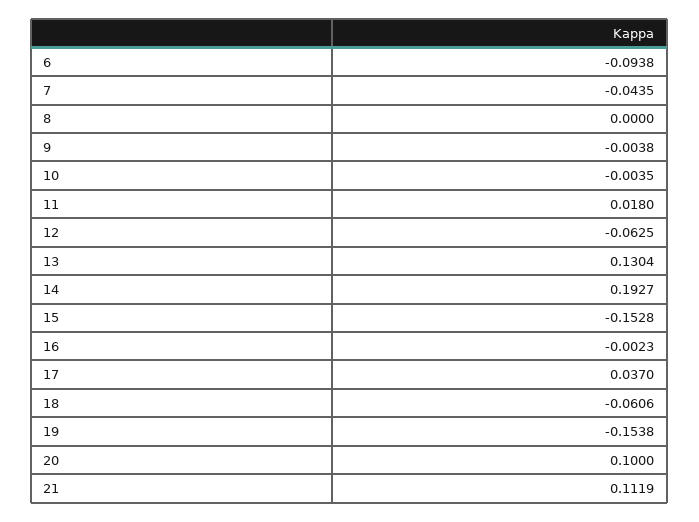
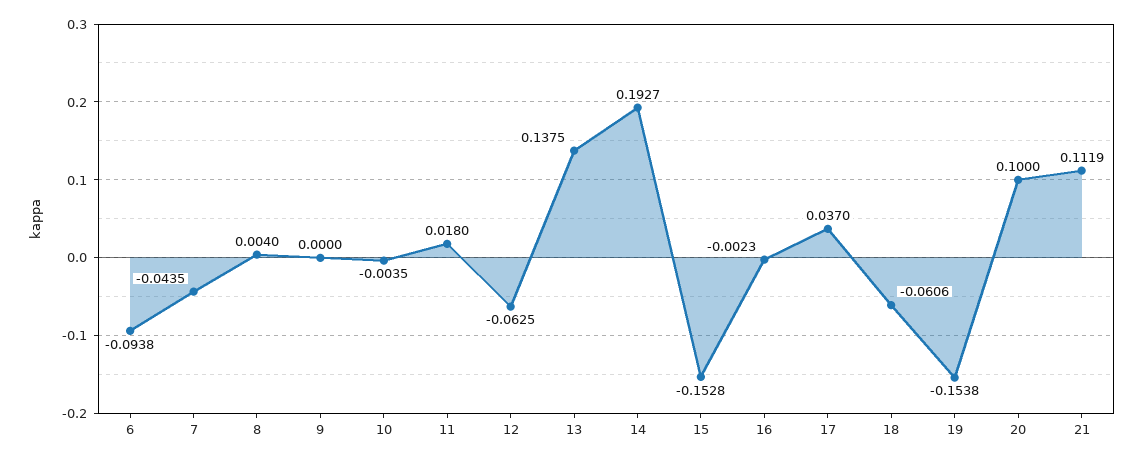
  {
    "6": -0.0938,
    "7": -0.0435,
-   "8": 0,
+   "8": 0.004,
-   "9": -0.0038,
+   "9": 0,
    "10": -0.0035,
    "11": 0.018,
    "12": -0.0625,
-   "13": 0.1304,
+   "13": 0.1375,
    "14": 0.1927,
    "15": -0.1528,
    "16": -0.0023,
    "17": 0.037,
    "18": -0.0606,
    "19": -0.1538,
    "20": 0.1,
    "21": 0.1119
  }

